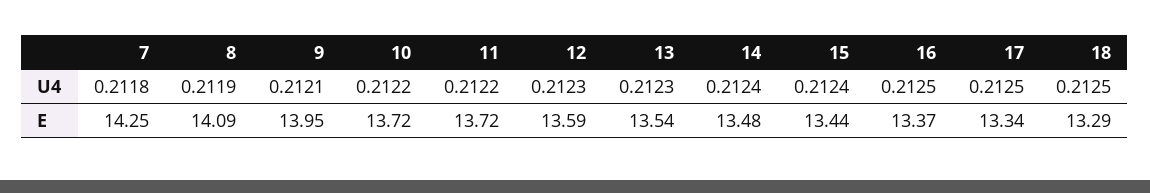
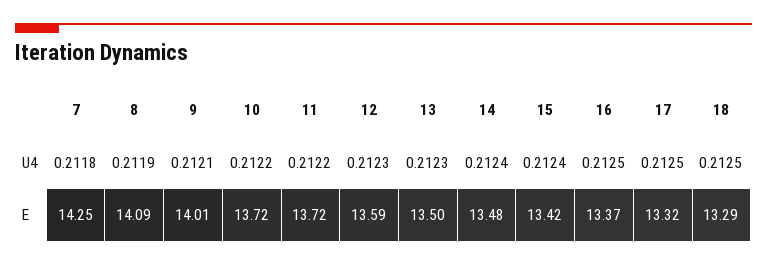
  {
    "7": {
      "U4": 0.2118,
      "E": 14.25
    },
    "8": {
      "U4": 0.2119,
      "E": 14.09
    },
    "9": {
      "U4": 0.2121,
-     "E": 13.95
+     "E": 14.01
    },
    "10": {
      "U4": 0.2122,
      "E": 13.72
    },
    "11": {
      "U4": 0.2122,
      "E": 13.72
    },
    "12": {
      "U4": 0.2123,
      "E": 13.59
    },
    "13": {
      "U4": 0.2123,
-     "E": 13.54
+     "E": 13.5
    },
    "14": {
      "U4": 0.2124,
      "E": 13.48
    },
    "15": {
      "U4": 0.2124,
-     "E": 13.44
+     "E": 13.42
    },
    "16": {
      "U4": 0.2125,
      "E": 13.37
    },
    "17": {
      "U4": 0.2125,
-     "E": 13.34
+     "E": 13.32
    },
    "18": {
      "U4": 0.2125,
      "E": 13.29
    }
  }

